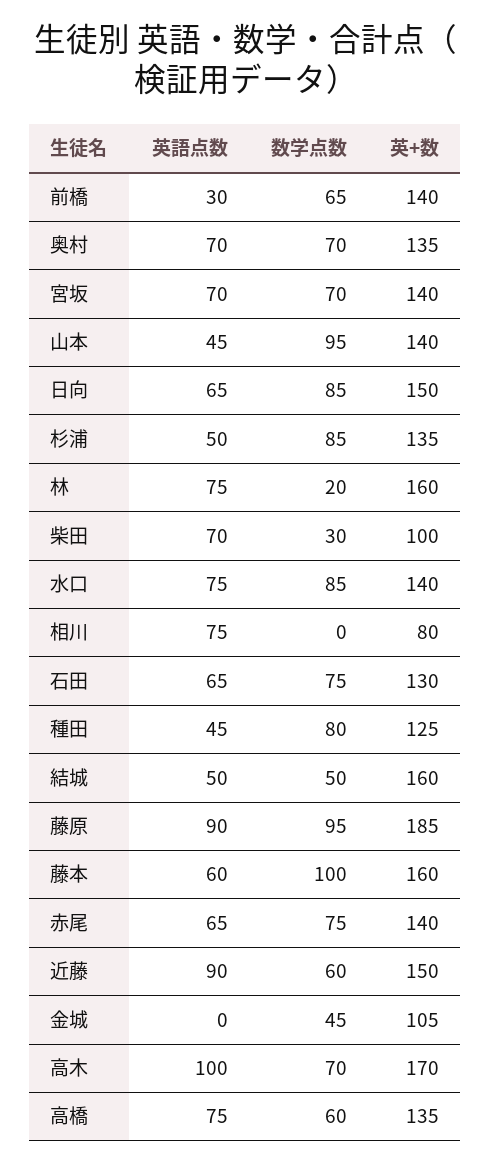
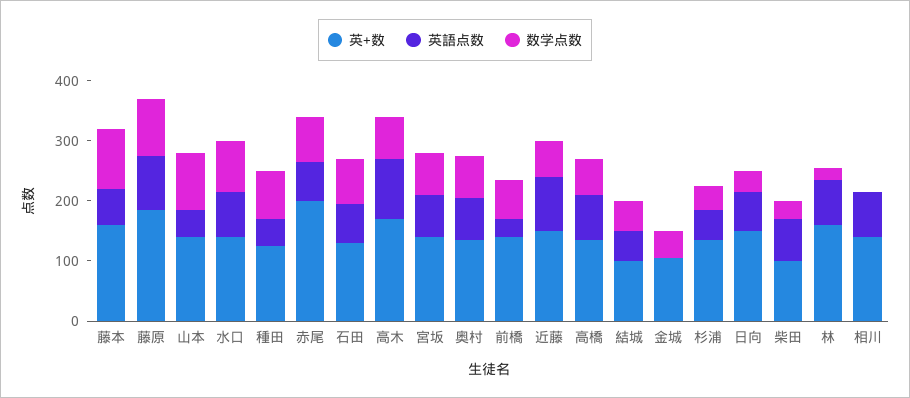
  {
    "英語点数": {
      "前橋": 30,
      "奥村": 70,
      "宮坂": 70,
      "山本": 45,
      "日向": 65,
      "杉浦": 50,
      "林": 75,
      "柴田": 70,
      "水口": 75,
      "相川": 75,
      "石田": 65,
      "種田": 45,
      "結城": 50,
      "藤原": 90,
      "藤本": 60,
      "赤尾": 65,
      "近藤": 90,
      "金城": 0,
      "高木": 100,
      "高橋": 75
    },
    "数学点数": {
      "前橋": 65,
      "奥村": 70,
      "宮坂": 70,
      "山本": 95,
-     "日向": 85,
+     "日向": 40,
-     "杉浦": 85,
+     "杉浦": 40,
      "林": 20,
      "柴田": 30,
      "水口": 85,
      "相川": 0,
      "石田": 75,
      "種田": 80,
      "結城": 50,
      "藤原": 95,
      "藤本": 100,
      "赤尾": 75,
      "近藤": 60,
      "金城": 45,
      "高木": 70,
      "高橋": 60
    },
    "英+数": {
      "前橋": 140,
      "奥村": 135,
      "宮坂": 140,
      "山本": 140,
      "日向": 150,
      "杉浦": 135,
      "林": 160,
      "柴田": 100,
      "水口": 140,
-     "相川": 80,
+     "相川": 140,
      "石田": 130,
      "種田": 125,
-     "結城": 160,
+     "結城": 100,
      "藤原": 185,
      "藤本": 160,
-     "赤尾": 140,
+     "赤尾": 200,
      "近藤": 150,
      "金城": 105,
      "高木": 170,
      "高橋": 135
    }
  }

